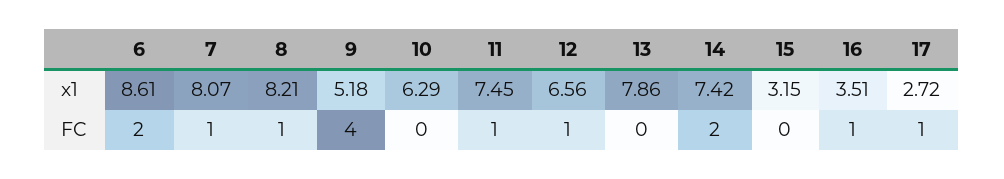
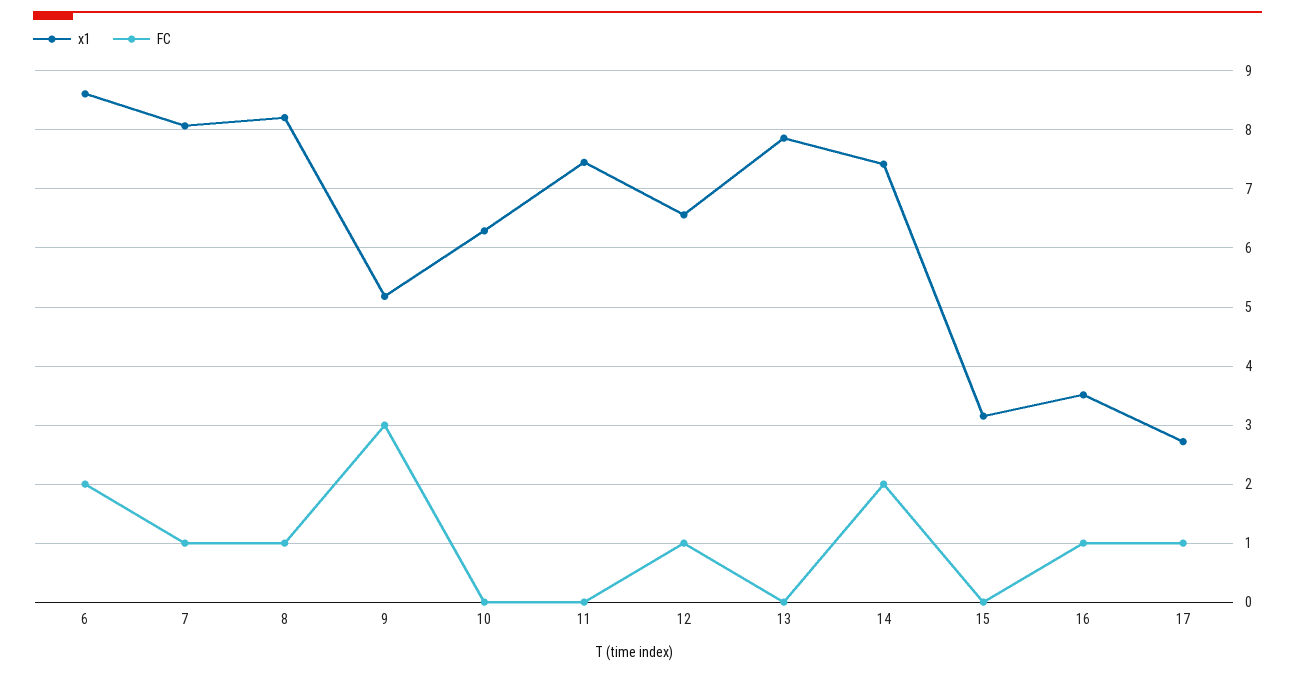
  {
    "x1": {
      "6": 8.61,
      "7": 8.07,
      "8": 8.21,
      "9": 5.18,
      "10": 6.29,
      "11": 7.45,
      "12": 6.56,
      "13": 7.86,
      "14": 7.42,
      "15": 3.15,
      "16": 3.51,
      "17": 2.72
    },
    "FC": {
      "6": 2,
      "7": 1,
      "8": 1,
-     "9": 4,
+     "9": 3,
      "10": 0,
-     "11": 1,
+     "11": 0,
      "12": 1,
      "13": 0,
      "14": 2,
      "15": 0,
      "16": 1,
      "17": 1
    }
  }

